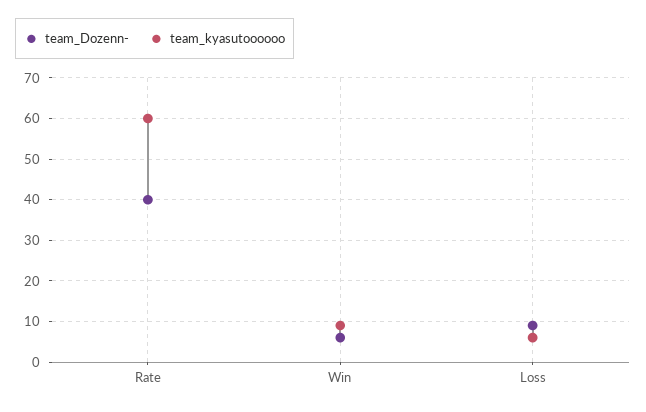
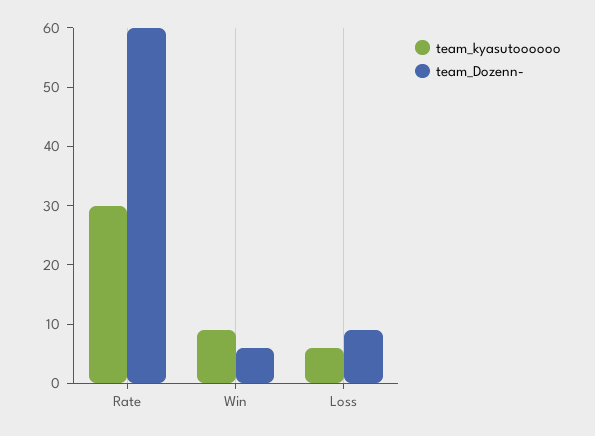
  {
    "team_Dozenn-": {
-     "Rate": 40,
+     "Rate": 60,
      "Win": 5,
      "Loss": 10
    },
    "team_kyasutoooooo": {
-     "Rate": 60,
+     "Rate": 30,
      "Win": 10,
      "Loss": 5
    }
  }

